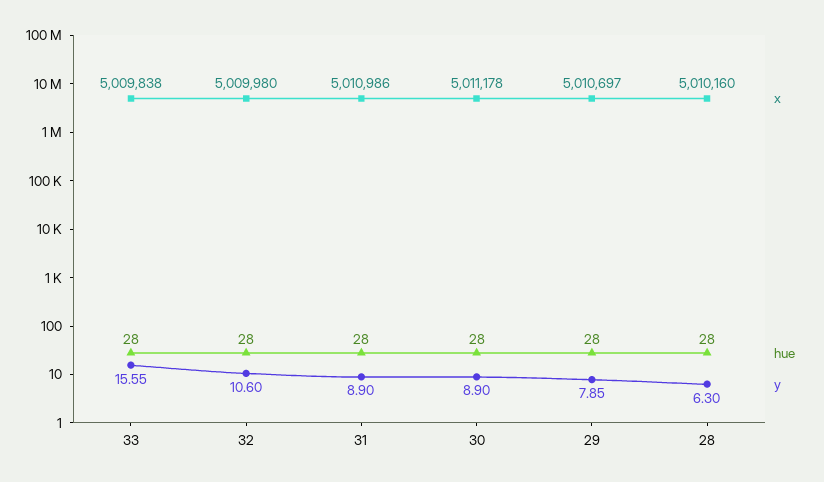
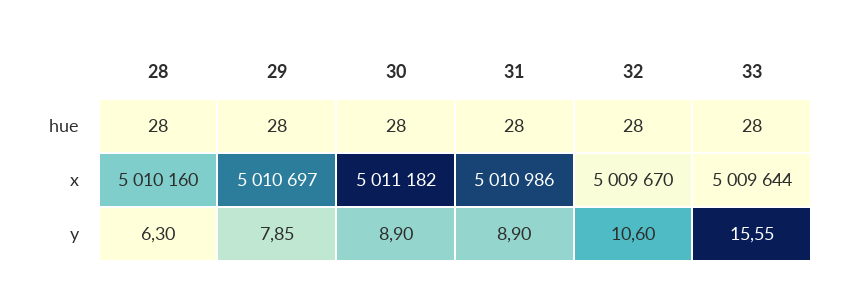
  {
    "x": {
-     "33": 5009838,
+     "33": 5009644,
-     "32": 5009980,
+     "32": 5009670,
      "31": 5010986,
-     "30": 5011178,
+     "30": 5011182,
      "29": 5010697,
      "28": 5010160
    },
    "hue": {
      "33": 28,
      "32": 28,
      "31": 28,
      "30": 28,
      "29": 28,
      "28": 28
    },
    "y": {
      "33": 15.55,
      "32": 10.6,
      "31": 8.9,
      "30": 8.9,
      "29": 7.85,
      "28": 6.3
    }
  }

